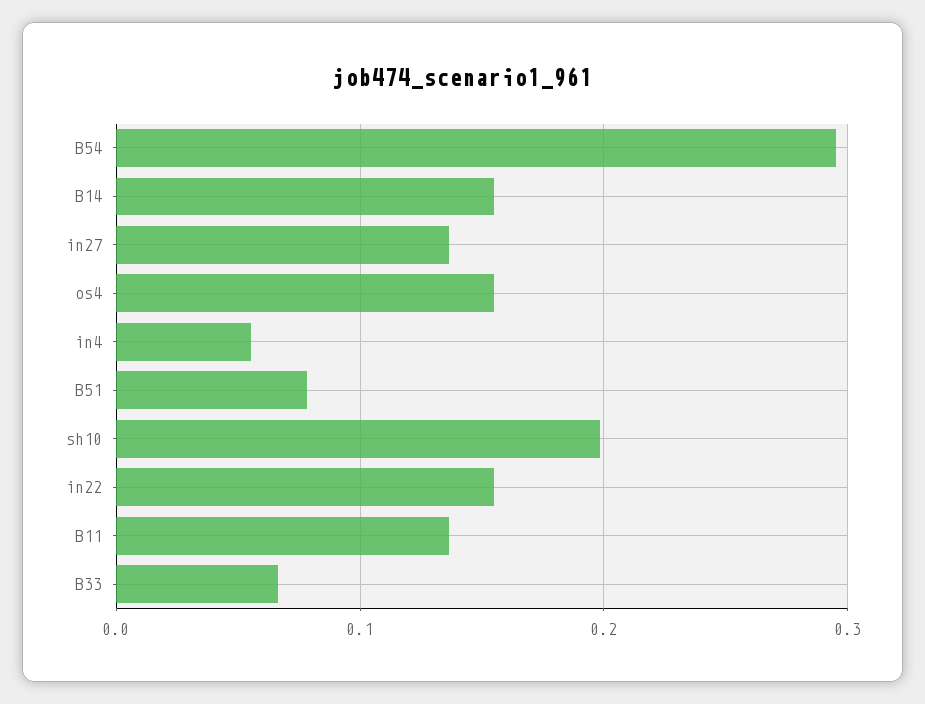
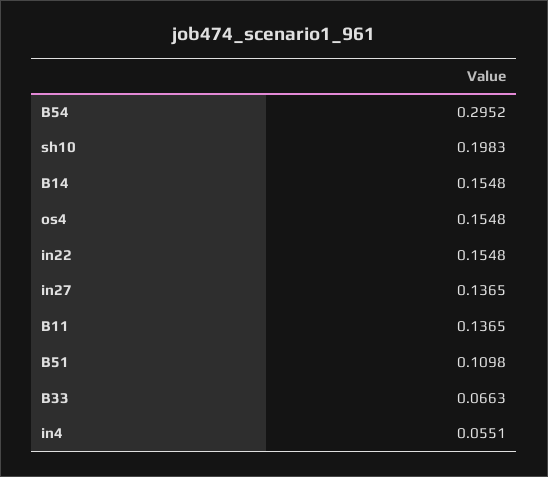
  {
    "B54": 0.2952,
    "B14": 0.1548,
    "in27": 0.1365,
    "os4": 0.1548,
    "in4": 0.0551,
-   "B51": 0.08,
+   "B51": 0.1098,
    "sh10": 0.1983,
    "in22": 0.1548,
    "B11": 0.1365,
    "B33": 0.0663
  }

